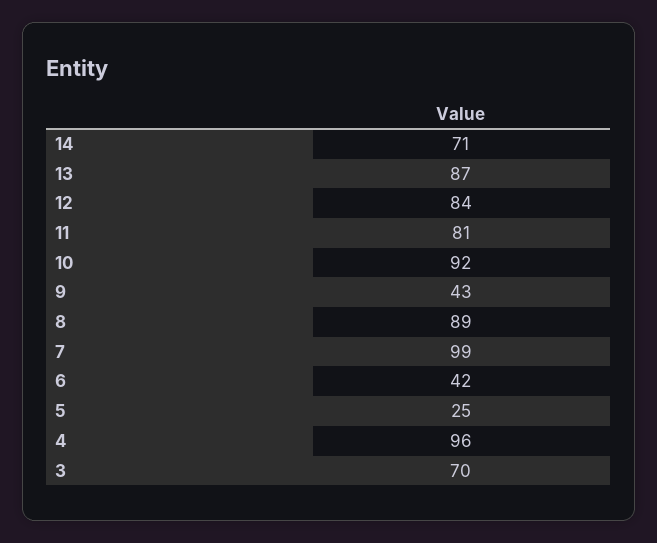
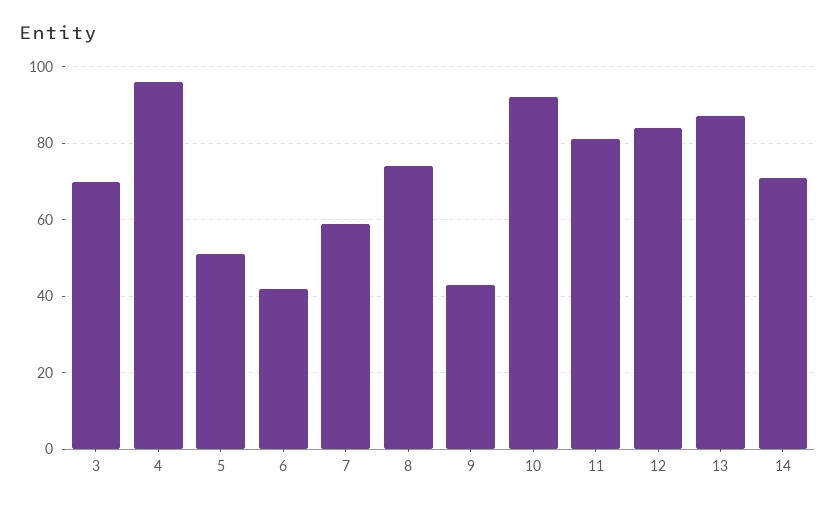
  {
    "14": 71,
    "13": 87,
    "12": 84,
    "11": 81,
    "10": 92,
    "9": 43,
-   "8": 89,
+   "8": 75,
-   "7": 99,
+   "7": 60,
    "6": 42,
-   "5": 25,
+   "5": 50,
    "4": 96,
    "3": 70
  }

